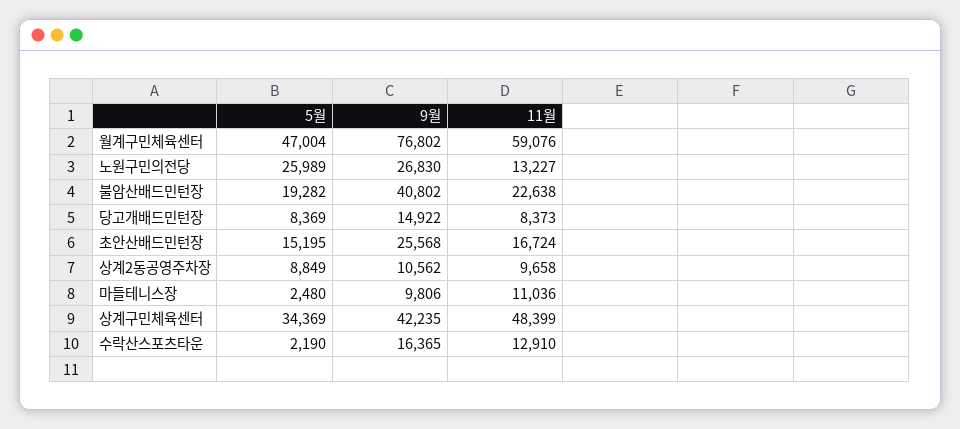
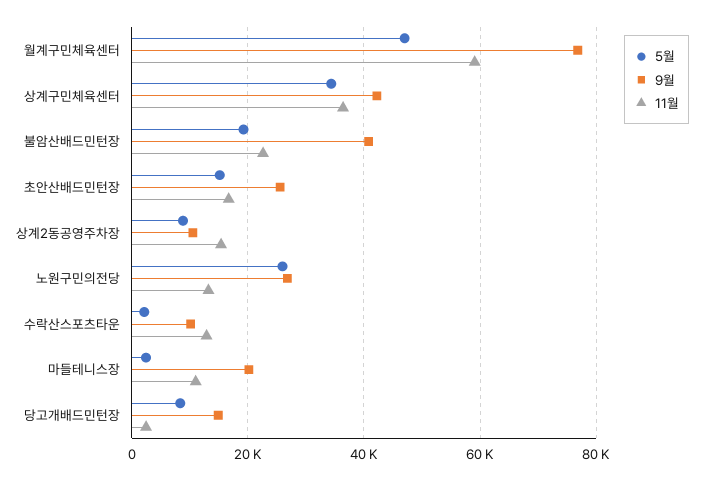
  {
    "5월": {
      "월계구민체육센터": 47004,
      "노원구민의전당": 25989,
      "불암산배드민턴장": 19282,
      "당고개배드민턴장": 8369,
      "초안산배드민턴장": 15195,
      "상계2동공영주차장": 8849,
      "마들테니스장": 2480,
      "상계구민체육센터": 34369,
      "수락산스포츠타운": 2190
    },
    "9월": {
      "월계구민체육센터": 76802,
      "노원구민의전당": 26830,
      "불암산배드민턴장": 40802,
      "당고개배드민턴장": 14922,
      "초안산배드민턴장": 25568,
      "상계2동공영주차장": 10562,
-     "마들테니스장": 9806,
+     "마들테니스장": 20000,
      "상계구민체육센터": 42235,
-     "수락산스포츠타운": 16365
+     "수락산스포츠타운": 10000
    },
    "11월": {
      "월계구민체육센터": 59076,
      "노원구민의전당": 13227,
      "불암산배드민턴장": 22638,
-     "당고개배드민턴장": 8373,
+     "당고개배드민턴장": 2000,
      "초안산배드민턴장": 16724,
-     "상계2동공영주차장": 9658,
+     "상계2동공영주차장": 16000,
      "마들테니스장": 11036,
-     "상계구민체육센터": 48399,
+     "상계구민체육센터": 36000,
      "수락산스포츠타운": 12910
    }
  }

